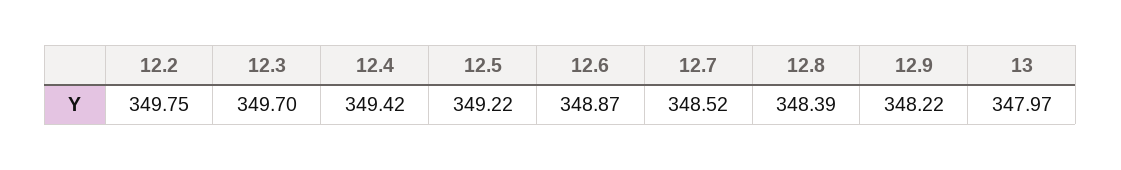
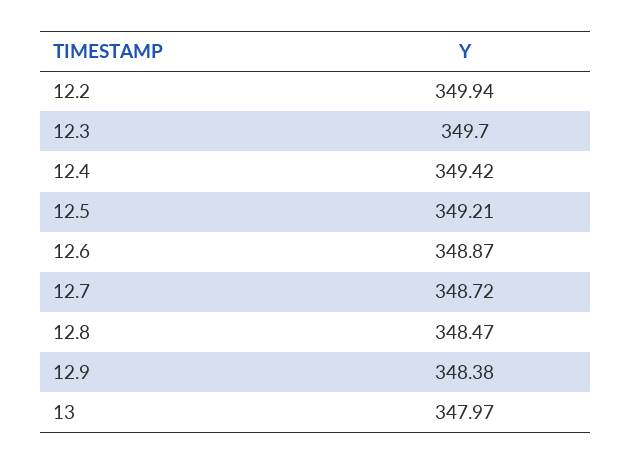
  {
-   "12.2": 349.75,
+   "12.2": 349.94,
    "12.3": 349.7,
    "12.4": 349.42,
-   "12.5": 349.22,
+   "12.5": 349.21,
    "12.6": 348.87,
-   "12.7": 348.52,
+   "12.7": 348.72,
-   "12.8": 348.39,
+   "12.8": 348.47,
-   "12.9": 348.22,
+   "12.9": 348.38,
    "13": 347.97
  }

